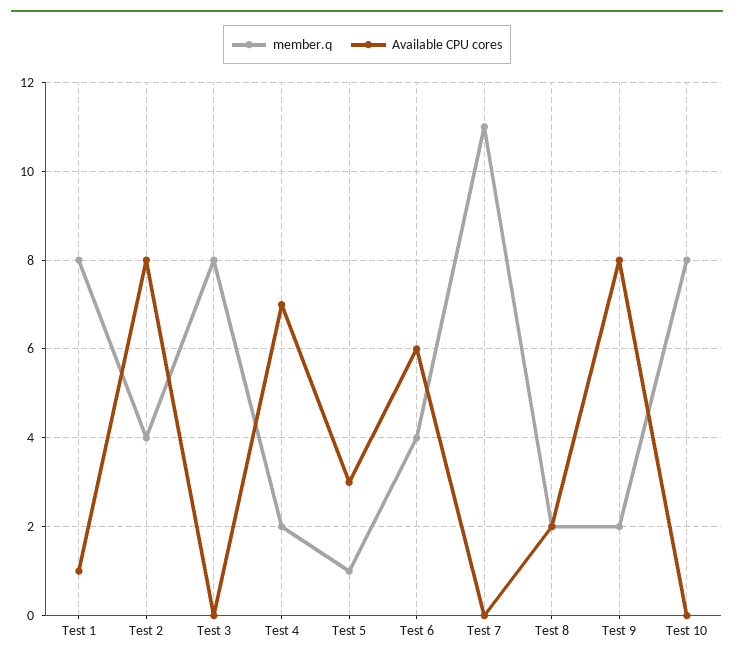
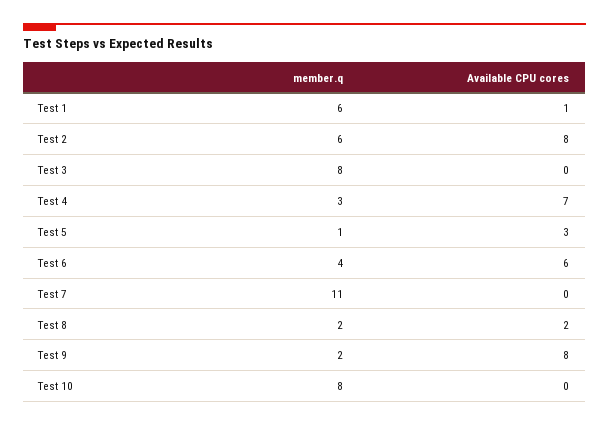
  {
    "member.q": {
-     "Test 1": 8,
+     "Test 1": 6,
-     "Test 2": 4,
+     "Test 2": 6,
      "Test 3": 8,
-     "Test 4": 2,
+     "Test 4": 3,
      "Test 5": 1,
      "Test 6": 4,
      "Test 7": 11,
      "Test 8": 2,
      "Test 9": 2,
      "Test 10": 8
    },
    "Available CPU cores": {
      "Test 1": 1,
      "Test 2": 8,
      "Test 3": 0,
      "Test 4": 7,
      "Test 5": 3,
      "Test 6": 6,
      "Test 7": 0,
      "Test 8": 2,
      "Test 9": 8,
      "Test 10": 0
    }
  }

